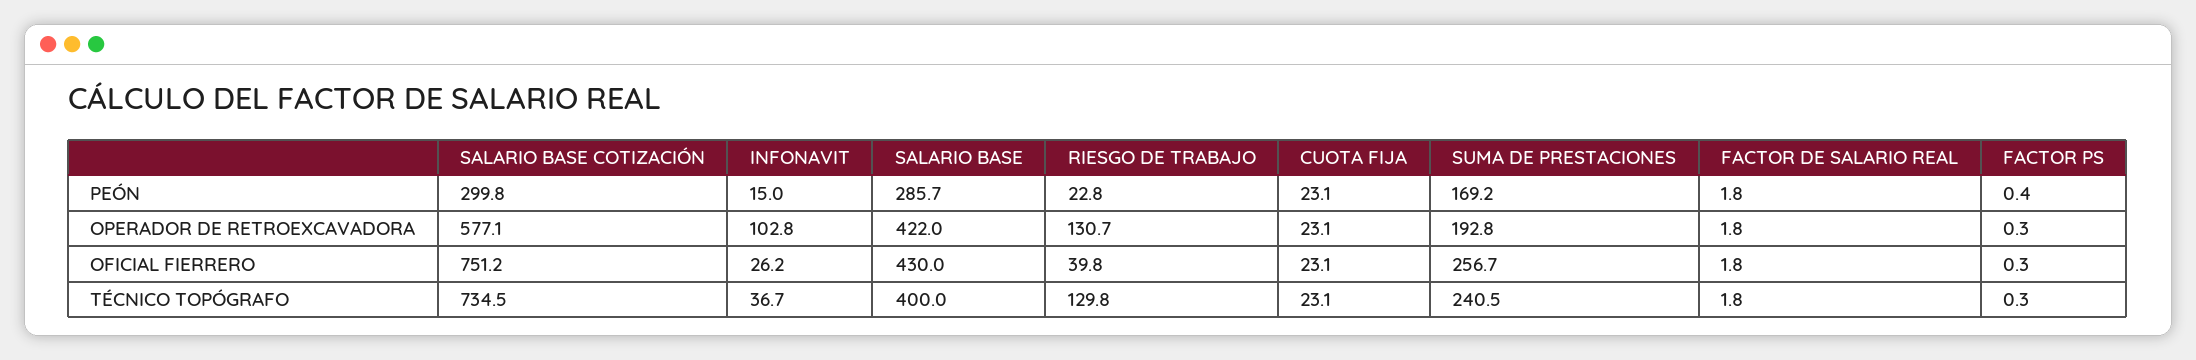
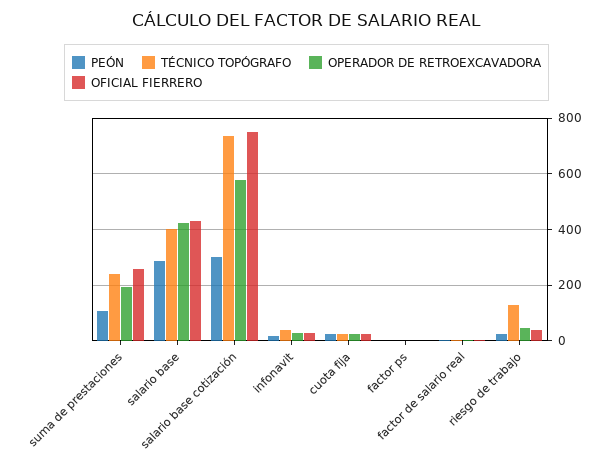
  {
    "PEÓN": {
      "SALARIO BASE COTIZACIÓN": 299.8,
      "INFONAVIT": 15,
      "SALARIO BASE": 285.7,
      "RIESGO DE TRABAJO": 22.8,
      "CUOTA FIJA": 23.1,
-     "SUMA DE PRESTACIONES": 169.2,
+     "SUMA DE PRESTACIONES": 100,
      "FACTOR DE SALARIO REAL": 1.8,
      "FACTOR PS": 0.4
    },
    "OPERADOR DE RETROEXCAVADORA": {
      "SALARIO BASE COTIZACIÓN": 577.1,
-     "INFONAVIT": 102.8,
+     "INFONAVIT": 25,
      "SALARIO BASE": 422,
-     "RIESGO DE TRABAJO": 130.7,
+     "RIESGO DE TRABAJO": 50,
      "CUOTA FIJA": 23.1,
      "SUMA DE PRESTACIONES": 192.8,
      "FACTOR DE SALARIO REAL": 1.8,
      "FACTOR PS": 0.3
    },
    "OFICIAL FIERRERO": {
      "SALARIO BASE COTIZACIÓN": 751.2,
      "INFONAVIT": 26.2,
      "SALARIO BASE": 430,
      "RIESGO DE TRABAJO": 39.8,
      "CUOTA FIJA": 23.1,
      "SUMA DE PRESTACIONES": 256.7,
      "FACTOR DE SALARIO REAL": 1.8,
      "FACTOR PS": 0.3
    },
    "TÉCNICO TOPÓGRAFO": {
      "SALARIO BASE COTIZACIÓN": 734.5,
      "INFONAVIT": 36.7,
      "SALARIO BASE": 400,
      "RIESGO DE TRABAJO": 129.8,
      "CUOTA FIJA": 23.1,
      "SUMA DE PRESTACIONES": 240.5,
      "FACTOR DE SALARIO REAL": 1.8,
      "FACTOR PS": 0.3
    }
  }

